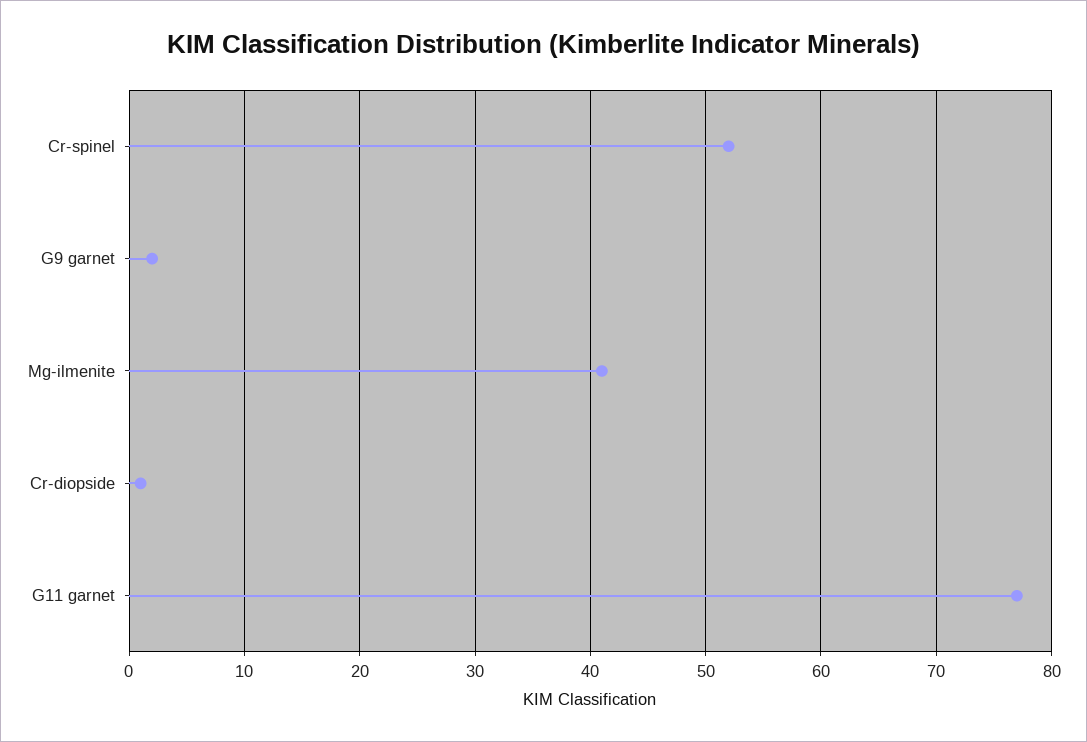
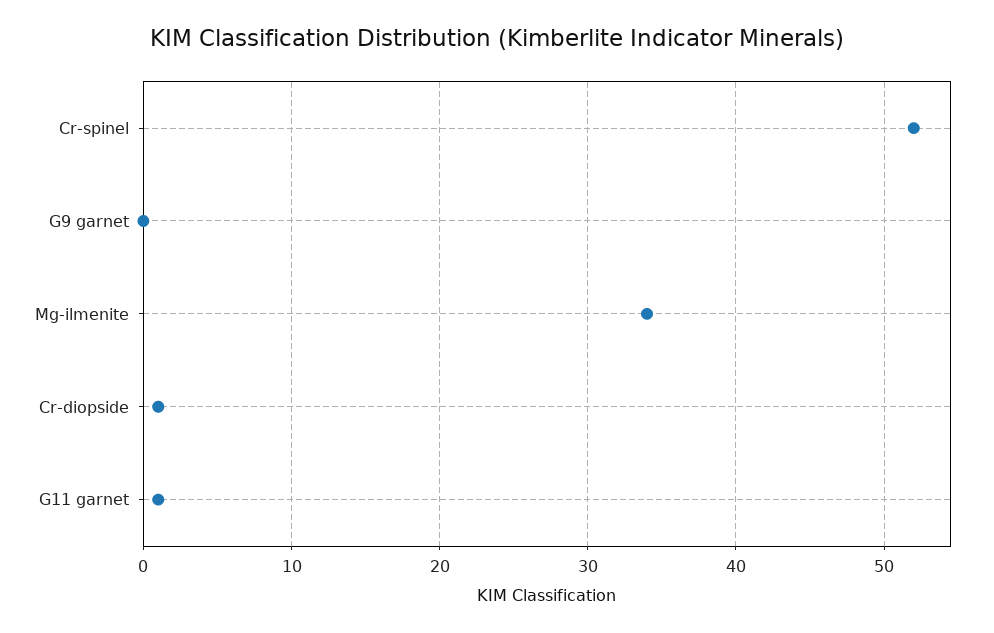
  {
    "Cr-spinel": 52,
-   "G9 garnet": 2,
+   "G9 garnet": 0,
-   "Mg-ilmenite": 41,
+   "Mg-ilmenite": 34,
    "Cr-diopside": 1,
-   "G11 garnet": 77
+   "G11 garnet": 1
  }

